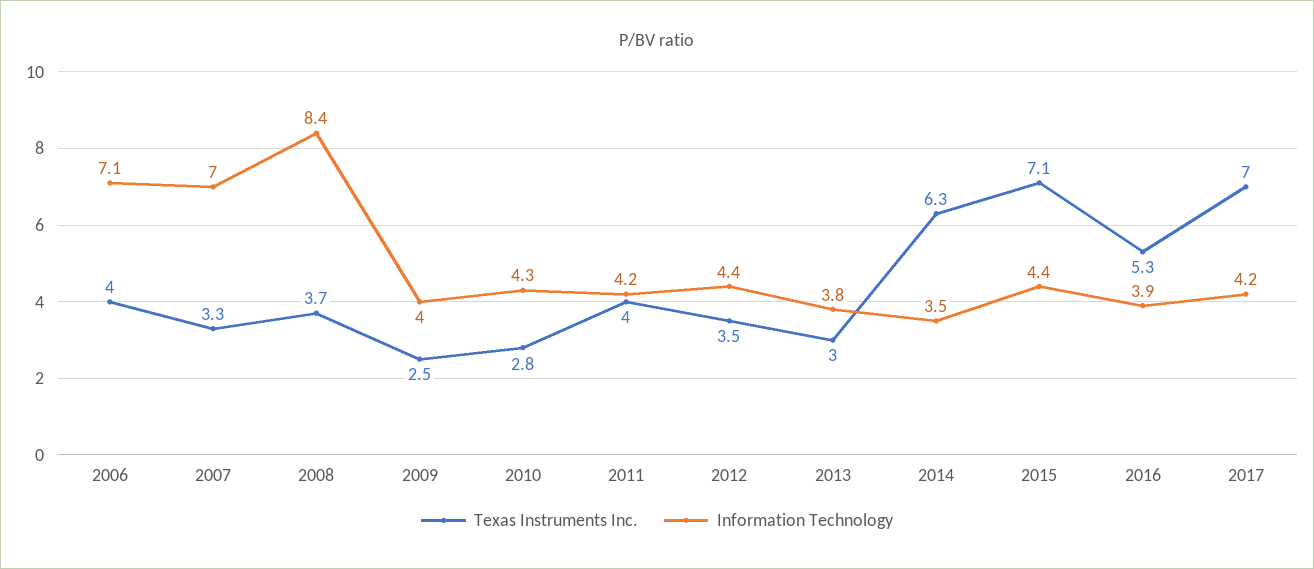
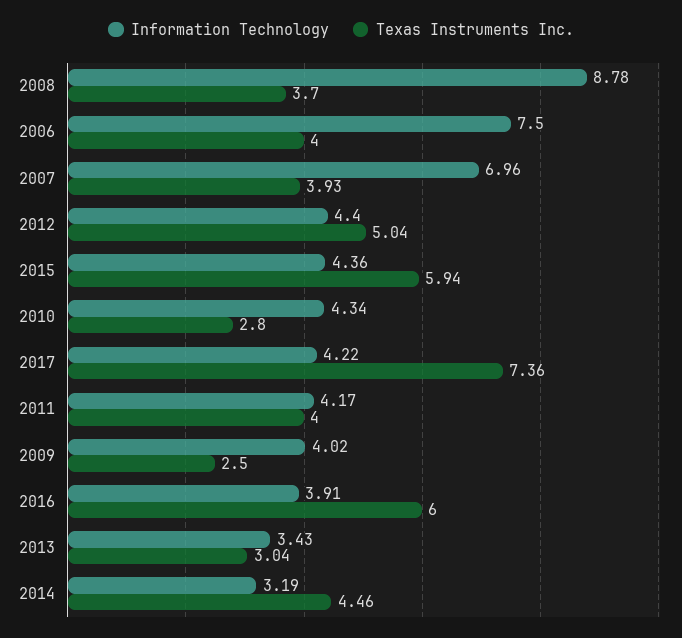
  {
    "Texas Instruments Inc.": {
      "2006": 4,
-     "2007": 3.3,
+     "2007": 3.93,
      "2008": 3.7,
      "2009": 2.5,
      "2010": 2.8,
      "2011": 4,
-     "2012": 3.5,
+     "2012": 5.04,
      "2013": 3.04,
-     "2014": 6.3,
+     "2014": 4.46,
-     "2015": 7.1,
+     "2015": 5.94,
-     "2016": 5.3,
+     "2016": 6,
-     "2017": 7
+     "2017": 7.36
    },
    "Information Technology": {
-     "2006": 7.1,
+     "2006": 7.5,
      "2007": 6.96,
-     "2008": 8.4,
+     "2008": 8.78,
      "2009": 4.02,
      "2010": 4.34,
      "2011": 4.17,
      "2012": 4.4,
-     "2013": 3.8,
+     "2013": 3.43,
-     "2014": 3.5,
+     "2014": 3.19,
      "2015": 4.36,
      "2016": 3.91,
      "2017": 4.22
    }
  }

